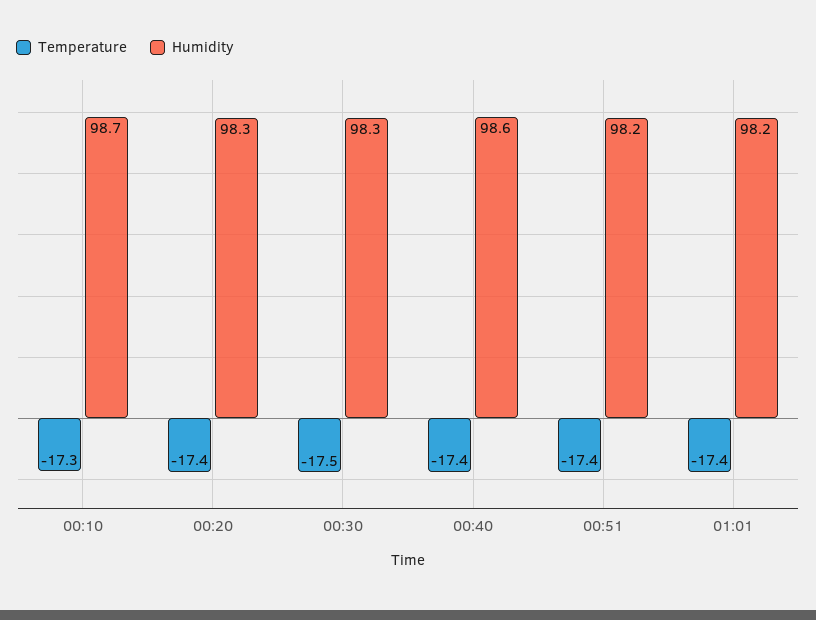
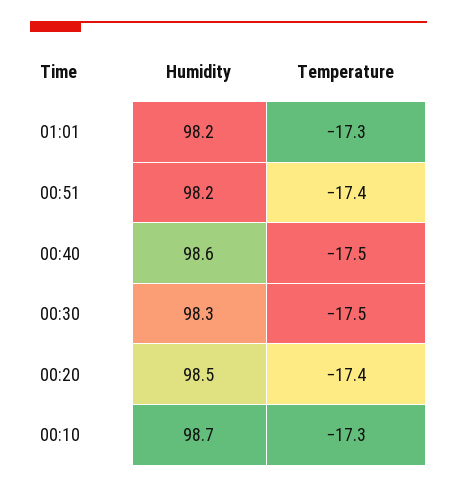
  {
    "Temperature": {
      "00:10": -17.3,
      "00:20": -17.4,
      "00:30": -17.5,
-     "00:40": -17.4,
+     "00:40": -17.5,
      "00:51": -17.4,
-     "01:01": -17.4
+     "01:01": -17.3
    },
    "Humidity": {
      "00:10": 98.7,
-     "00:20": 98.3,
+     "00:20": 98.5,
      "00:30": 98.3,
      "00:40": 98.6,
      "00:51": 98.2,
      "01:01": 98.2
    }
  }

